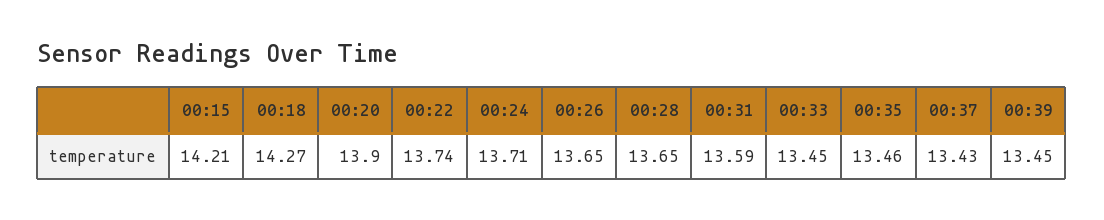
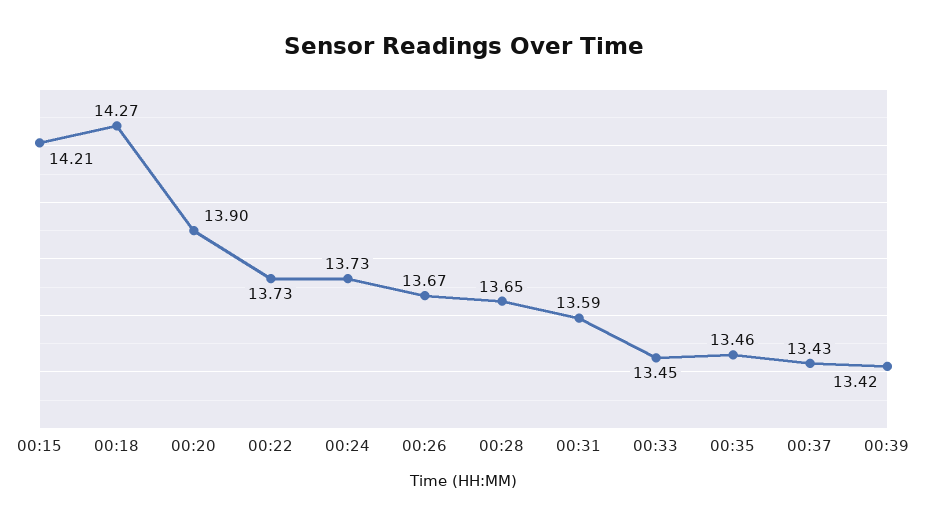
  {
    "00:15": 14.21,
    "00:18": 14.27,
    "00:20": 13.9,
-   "00:22": 13.74,
+   "00:22": 13.73,
-   "00:24": 13.71,
+   "00:24": 13.73,
-   "00:26": 13.65,
+   "00:26": 13.67,
    "00:28": 13.65,
    "00:31": 13.59,
    "00:33": 13.45,
    "00:35": 13.46,
    "00:37": 13.43,
-   "00:39": 13.45
+   "00:39": 13.42
  }

